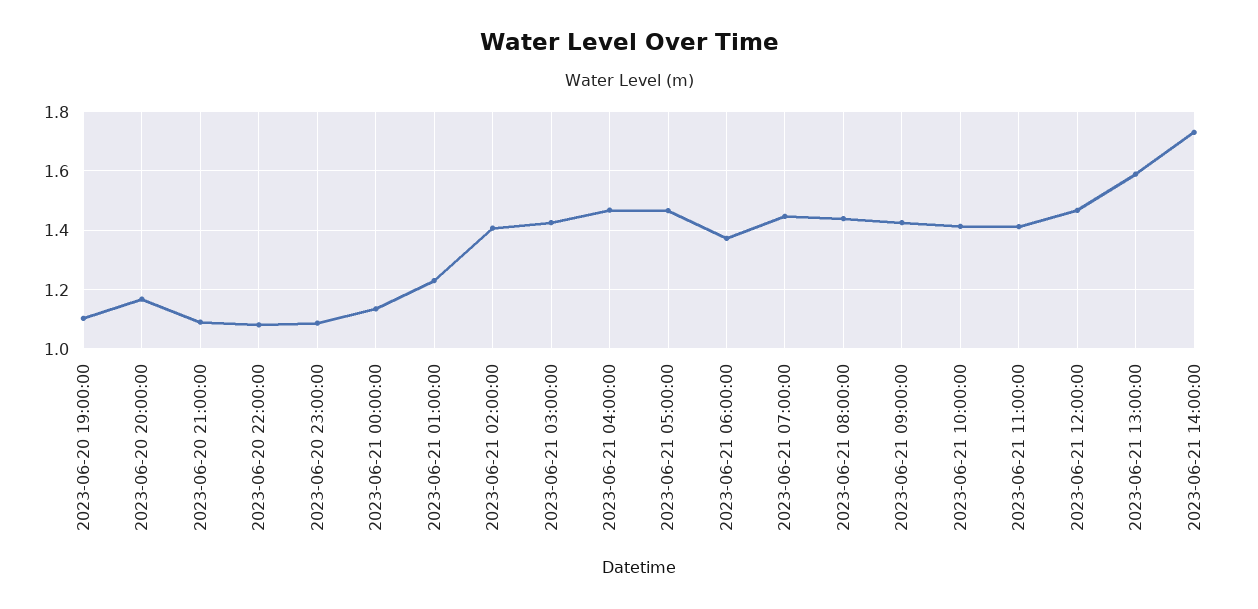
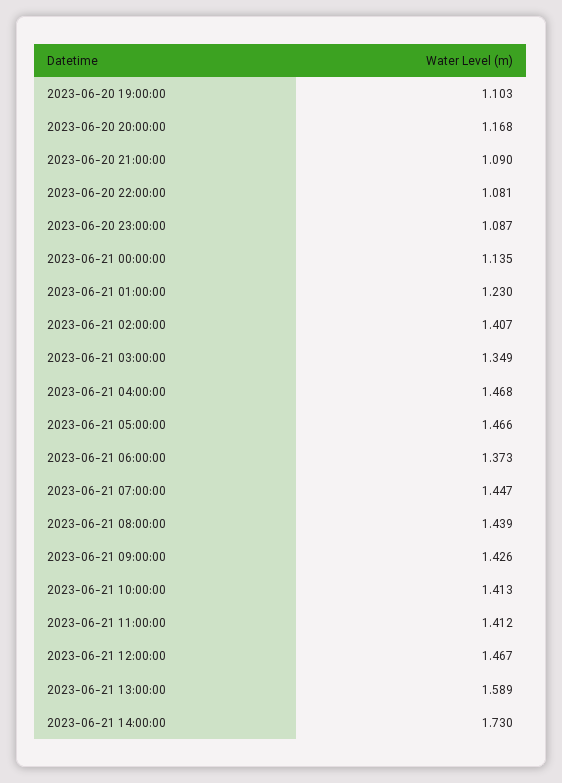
  {
    "2023-06-20 19:00:00": 1.103,
    "2023-06-20 20:00:00": 1.168,
    "2023-06-20 21:00:00": 1.09,
    "2023-06-20 22:00:00": 1.081,
    "2023-06-20 23:00:00": 1.087,
    "2023-06-21 00:00:00": 1.135,
    "2023-06-21 01:00:00": 1.23,
    "2023-06-21 02:00:00": 1.407,
-   "2023-06-21 03:00:00": 1.425,
+   "2023-06-21 03:00:00": 1.349,
    "2023-06-21 04:00:00": 1.468,
    "2023-06-21 05:00:00": 1.466,
    "2023-06-21 06:00:00": 1.373,
    "2023-06-21 07:00:00": 1.447,
    "2023-06-21 08:00:00": 1.439,
    "2023-06-21 09:00:00": 1.426,
    "2023-06-21 10:00:00": 1.413,
    "2023-06-21 11:00:00": 1.412,
    "2023-06-21 12:00:00": 1.467,
    "2023-06-21 13:00:00": 1.589,
    "2023-06-21 14:00:00": 1.73
  }

